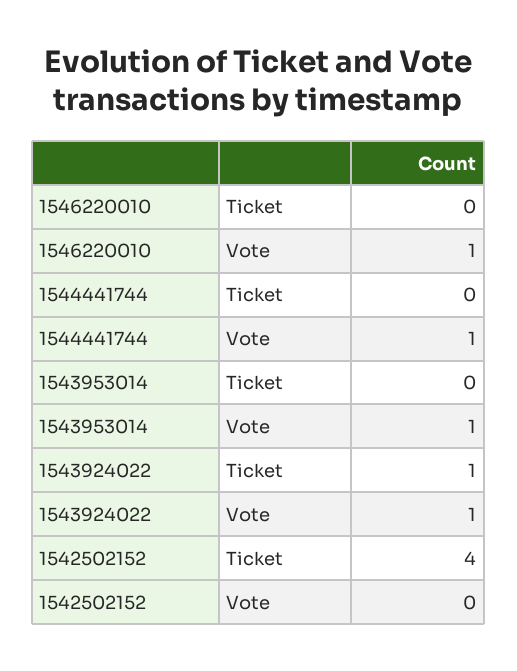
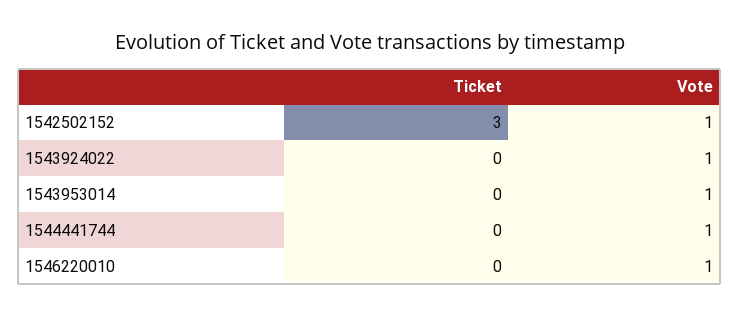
  {
    "1546220010": {
      "Ticket": 0,
      "Vote": 1
    },
    "1544441744": {
      "Ticket": 0,
      "Vote": 1
    },
    "1543953014": {
      "Ticket": 0,
      "Vote": 1
    },
    "1543924022": {
-     "Ticket": 1,
+     "Ticket": 0,
      "Vote": 1
    },
    "1542502152": {
-     "Ticket": 4,
+     "Ticket": 3,
-     "Vote": 0
+     "Vote": 1
    }
  }

